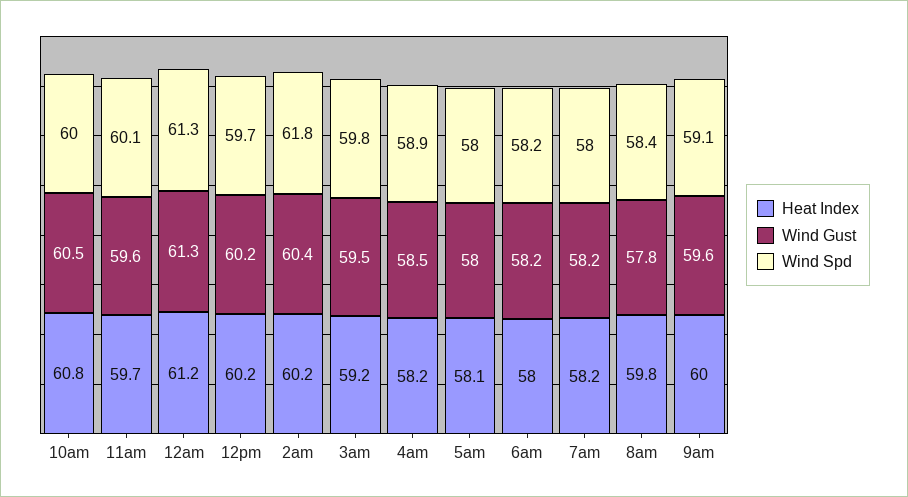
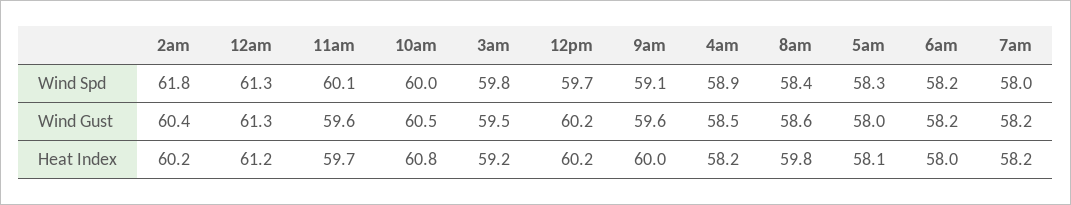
  {
    "Heat Index": {
      "10am": 60.8,
      "11am": 59.7,
      "12am": 61.2,
      "12pm": 60.2,
      "2am": 60.2,
      "3am": 59.2,
      "4am": 58.2,
      "5am": 58.1,
      "6am": 58,
      "7am": 58.2,
      "8am": 59.8,
      "9am": 60
    },
    "Wind Gust": {
      "10am": 60.5,
      "11am": 59.6,
      "12am": 61.3,
      "12pm": 60.2,
      "2am": 60.4,
      "3am": 59.5,
      "4am": 58.5,
      "5am": 58,
      "6am": 58.2,
      "7am": 58.2,
-     "8am": 57.8,
+     "8am": 58.6,
      "9am": 59.6
    },
    "Wind Spd": {
      "10am": 60,
      "11am": 60.1,
      "12am": 61.3,
      "12pm": 59.7,
      "2am": 61.8,
      "3am": 59.8,
      "4am": 58.9,
-     "5am": 58,
+     "5am": 58.3,
      "6am": 58.2,
      "7am": 58,
      "8am": 58.4,
      "9am": 59.1
    }
  }

